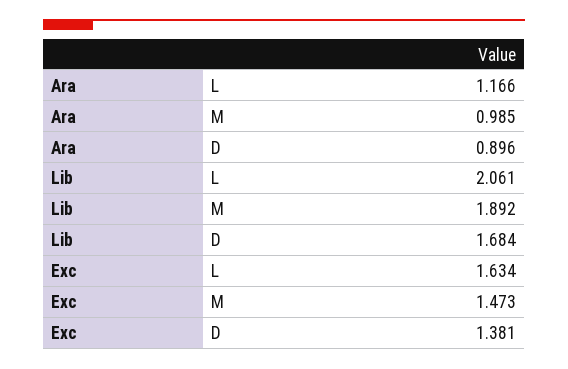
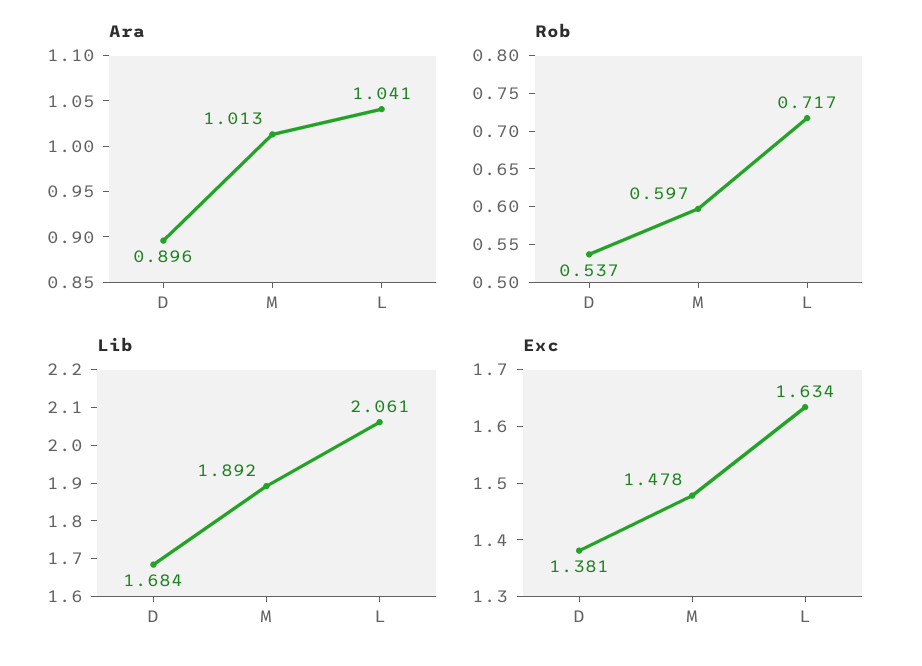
  {
    "Ara": {
-     "L": 1.166,
+     "L": 1.041,
-     "M": 0.985,
+     "M": 1.013,
      "D": 0.896
    },
    "Lib": {
      "L": 2.061,
      "M": 1.892,
      "D": 1.684
    },
    "Exc": {
      "L": 1.634,
-     "M": 1.473,
+     "M": 1.478,
      "D": 1.381
-   }
+   },
+   "Rob": {
+     "D": 0.537,
+     "M": 0.597,
+     "L": 0.717
+   }
  }

